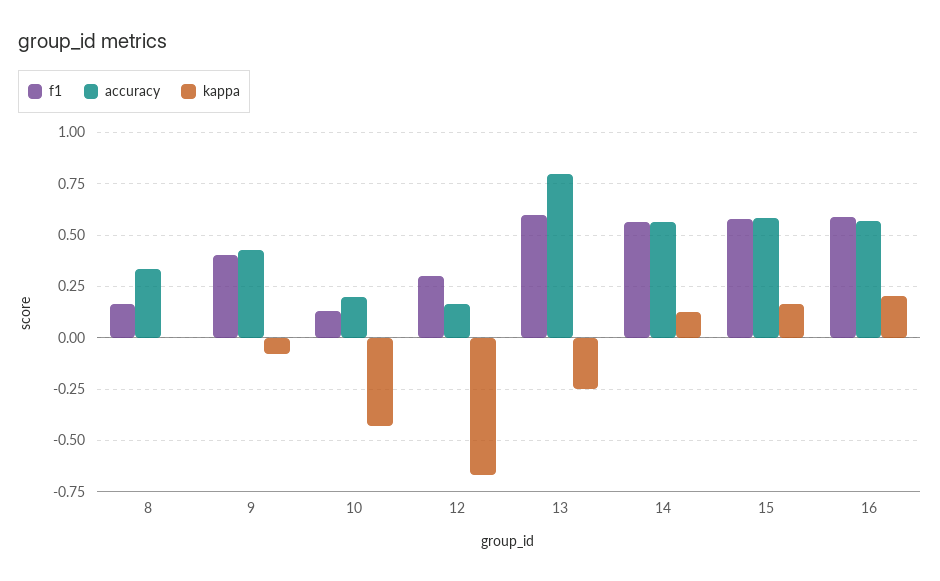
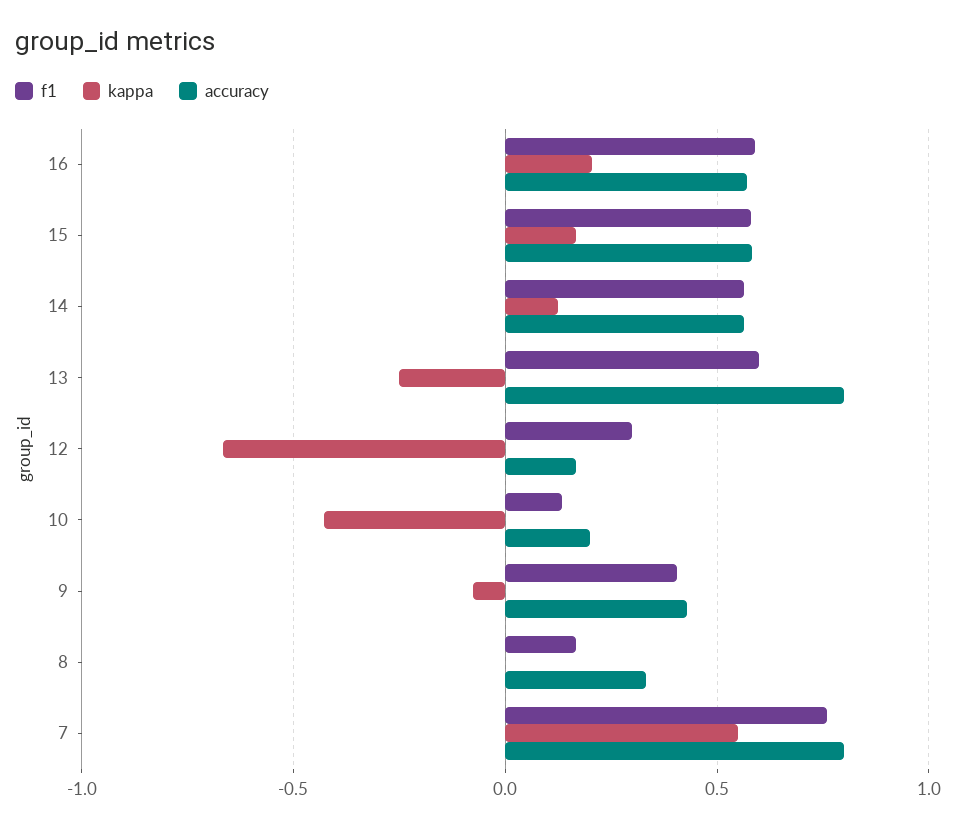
  {
    "f1": {
      "8": 0.15,
      "9": 0.4,
      "10": 0.15,
      "12": 0.3,
      "13": 0.6,
      "14": 0.55,
      "15": 0.6,
-     "16": 0.6
+     "16": 0.6,
+     "7": 0.75
    },
    "accuracy": {
      "8": 0.35,
      "9": 0.45,
      "10": 0.2,
      "12": 0.15,
      "13": 0.8,
      "14": 0.55,
      "15": 0.6,
-     "16": 0.55
+     "16": 0.55,
+     "7": 0.8
    },
    "kappa": {
      "8": 0,
      "9": -0.1,
      "10": -0.45,
      "12": -0.65,
      "13": -0.25,
      "14": 0.15,
      "15": 0.15,
-     "16": 0.2
+     "16": 0.2,
+     "7": 0.55
    }
  }

